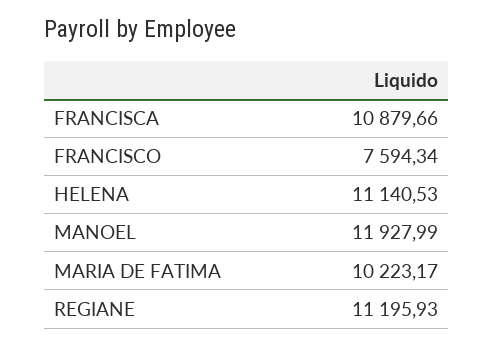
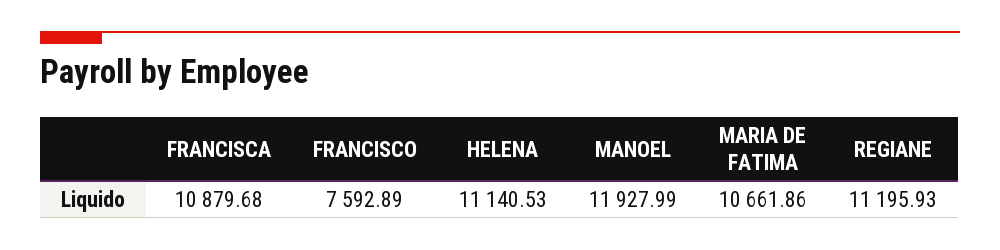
  {
-   "FRANCISCA": 10879.66,
+   "FRANCISCA": 10879.68,
-   "FRANCISCO": 7594.34,
+   "FRANCISCO": 7592.89,
    "HELENA": 11140.53,
    "MANOEL": 11927.99,
-   "MARIA DE FATIMA": 10223.17,
+   "MARIA DE FATIMA": 10661.86,
    "REGIANE": 11195.93
  }

